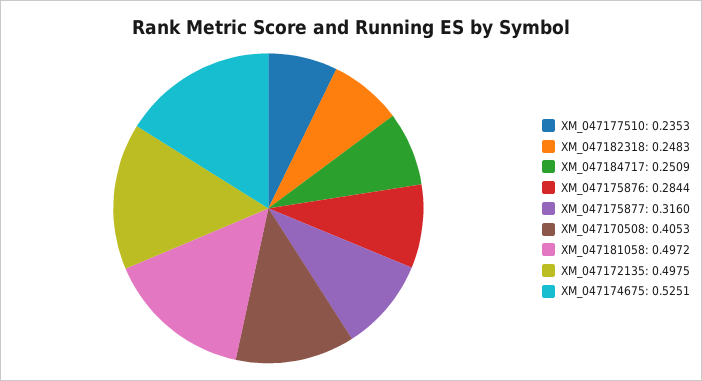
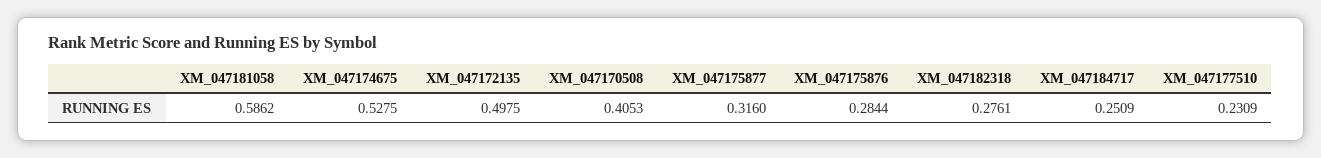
  {
-   "XM_047177510": 0.2353,
+   "XM_047177510": 0.2309,
-   "XM_047182318": 0.2483,
+   "XM_047182318": 0.2761,
    "XM_047184717": 0.2509,
    "XM_047175876": 0.2844,
    "XM_047175877": 0.316,
    "XM_047170508": 0.4053,
-   "XM_047181058": 0.4972,
+   "XM_047181058": 0.5862,
    "XM_047172135": 0.4975,
-   "XM_047174675": 0.5251
+   "XM_047174675": 0.5275
  }

